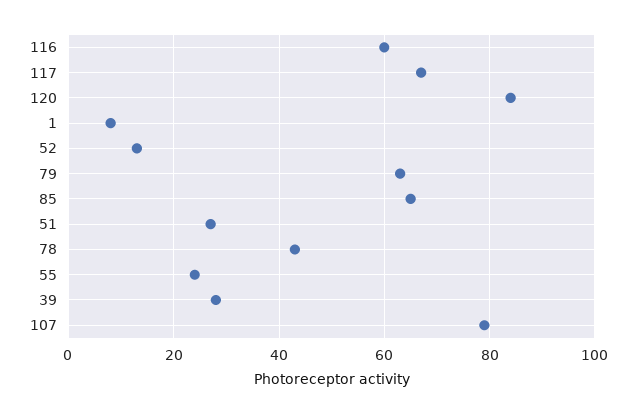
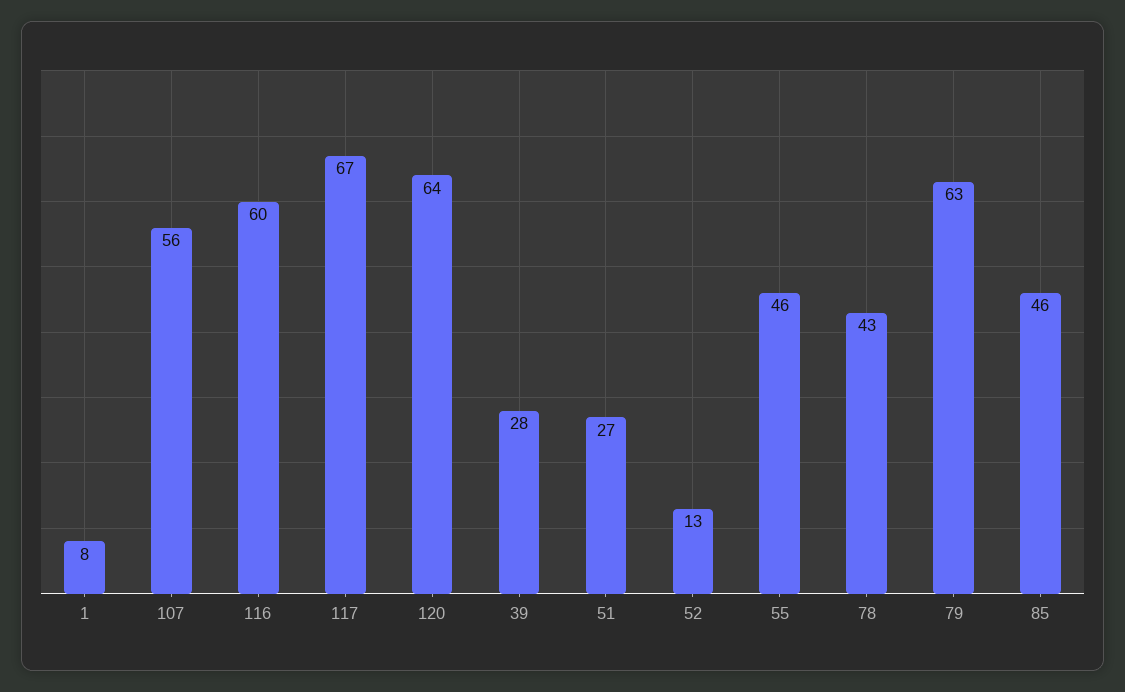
  {
    "116": 60,
    "117": 67,
-   "120": 85,
+   "120": 64,
    "1": 8,
    "52": 13,
    "79": 63,
-   "85": 65,
+   "85": 46,
    "51": 27,
    "78": 43,
-   "55": 25,
+   "55": 46,
    "39": 28,
-   "107": 80
+   "107": 56
  }

